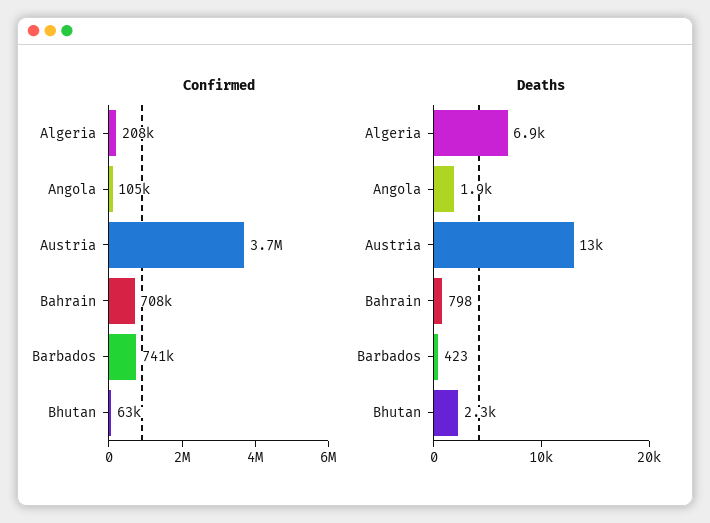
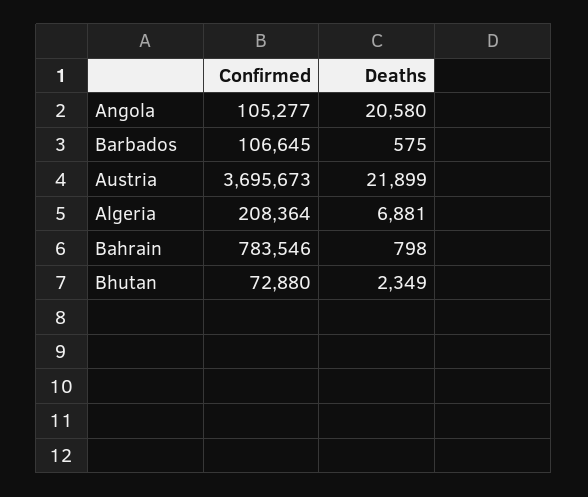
  {
    "Confirmed": {
      "Algeria": 208364,
      "Angola": 105277,
      "Austria": 3695673,
-     "Bahrain": 708000,
+     "Bahrain": 783546,
-     "Barbados": 741000,
+     "Barbados": 106645,
-     "Bhutan": 63000
+     "Bhutan": 72880
    },
    "Deaths": {
      "Algeria": 6881,
-     "Angola": 1900,
+     "Angola": 20580,
-     "Austria": 13000,
+     "Austria": 21899,
      "Bahrain": 798,
-     "Barbados": 423,
+     "Barbados": 575,
      "Bhutan": 2349
    }
  }

